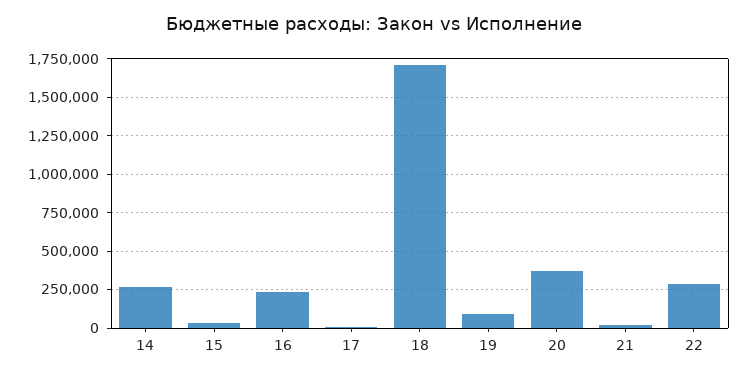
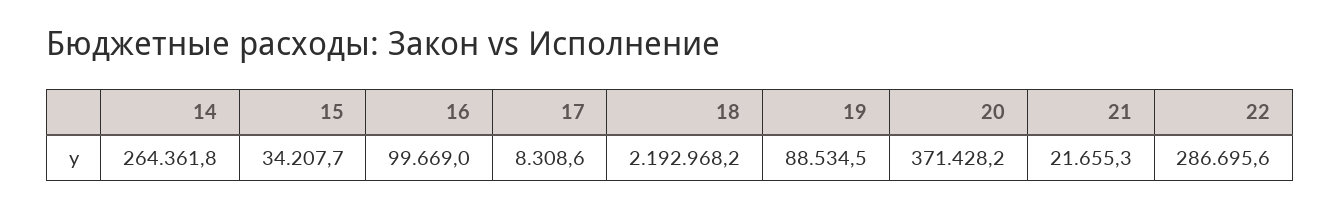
  {
    "14": 264361.8,
    "15": 34207.7,
-   "16": 250000,
+   "16": 99669,
    "17": 8308.6,
-   "18": 1700000,
+   "18": 2192968.2,
    "19": 88534.5,
    "20": 371428.2,
    "21": 21655.3,
    "22": 286695.6
  }

